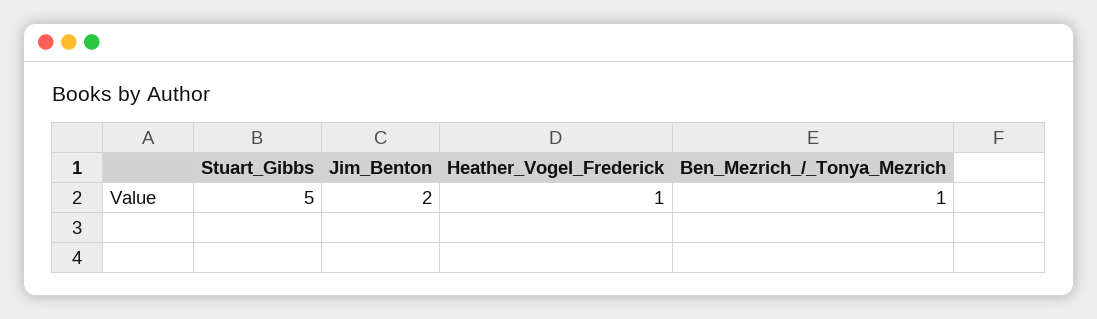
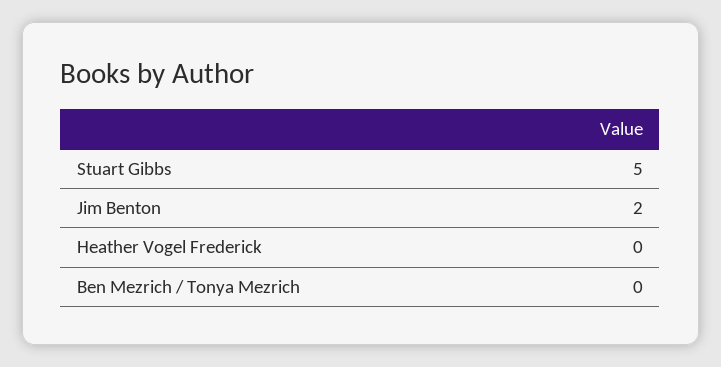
  {
    "Stuart_Gibbs": 5,
    "Jim_Benton": 2,
-   "Heather_Vogel_Frederick": 1,
+   "Heather_Vogel_Frederick": 0,
-   "Ben_Mezrich_/_Tonya_Mezrich": 1
+   "Ben_Mezrich_/_Tonya_Mezrich": 0
  }

